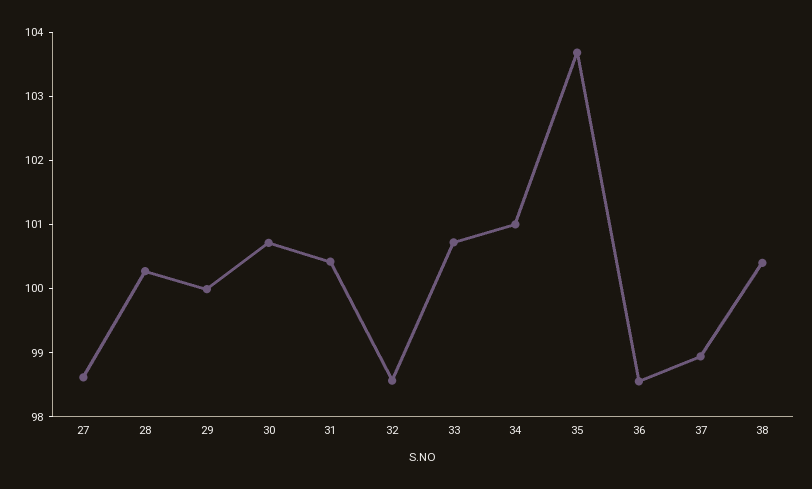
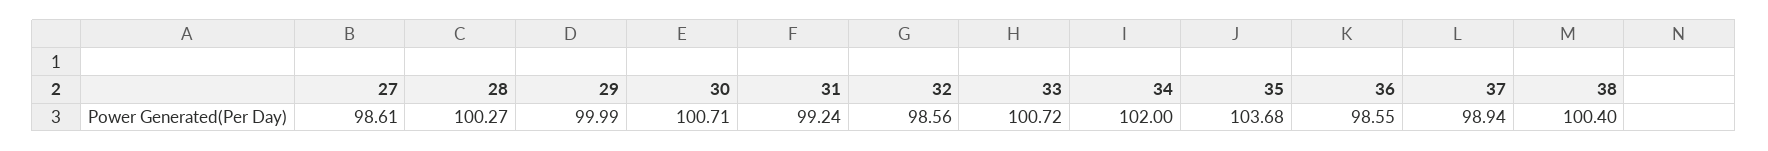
  {
    "27": 98.61,
    "28": 100.27,
    "29": 99.99,
    "30": 100.71,
-   "31": 100.4,
+   "31": 99.24,
    "32": 98.56,
    "33": 100.72,
-   "34": 101,
+   "34": 102,
    "35": 103.68,
    "36": 98.55,
    "37": 98.94,
    "38": 100.4
  }

